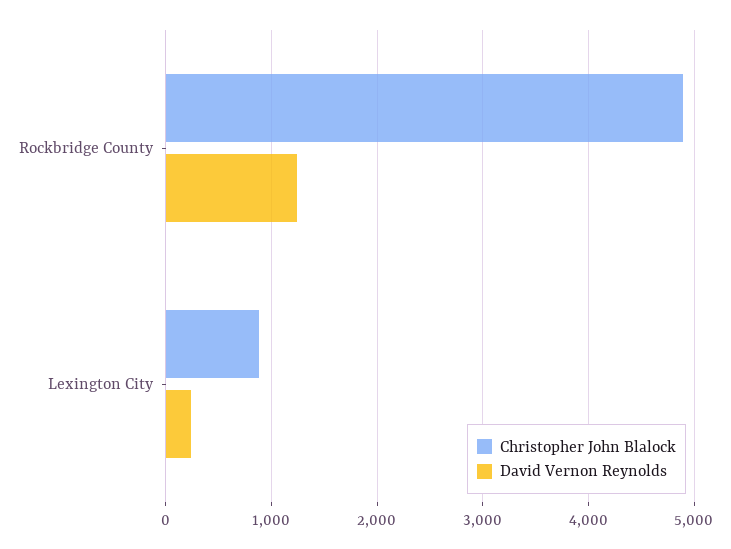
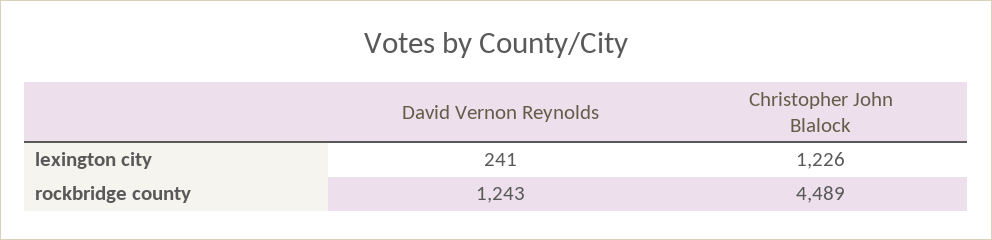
  {
    "Christopher John Blalock": {
-     "Rockbridge County": 4900,
+     "Rockbridge County": 4489,
-     "Lexington City": 900
+     "Lexington City": 1226
    },
    "David Vernon Reynolds": {
      "Rockbridge County": 1243,
      "Lexington City": 241
    }
  }

